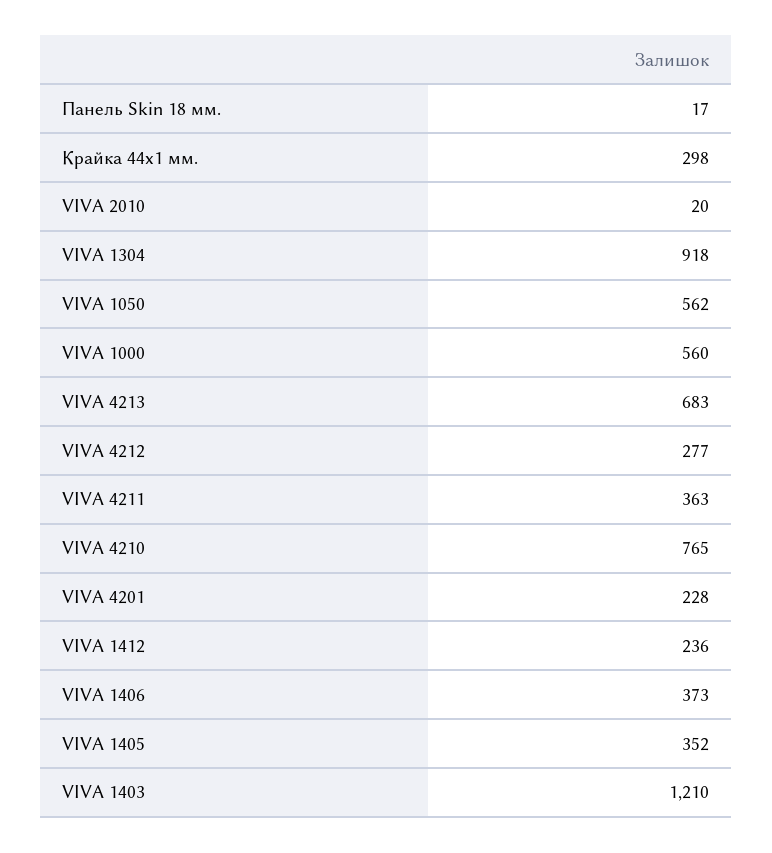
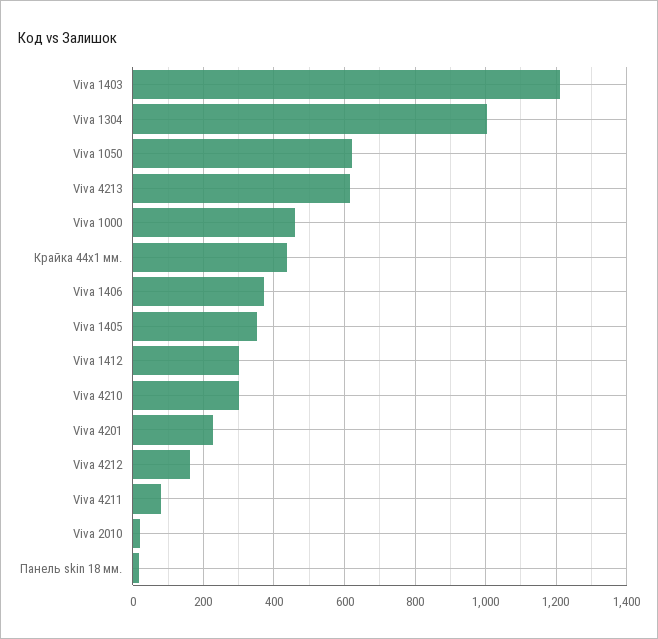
  {
    "Панель Skin 18 мм.": 17,
-   "Крайка 44x1 мм.": 298,
+   "Крайка 44x1 мм.": 440,
    "VIVA 2010": 20,
-   "VIVA 1304": 918,
+   "VIVA 1304": 1000,
-   "VIVA 1050": 562,
+   "VIVA 1050": 620,
-   "VIVA 1000": 560,
+   "VIVA 1000": 460,
-   "VIVA 4213": 683,
+   "VIVA 4213": 620,
-   "VIVA 4212": 277,
+   "VIVA 4212": 160,
-   "VIVA 4211": 363,
+   "VIVA 4211": 80,
-   "VIVA 4210": 765,
+   "VIVA 4210": 300,
    "VIVA 4201": 228,
-   "VIVA 1412": 236,
+   "VIVA 1412": 300,
    "VIVA 1406": 373,
    "VIVA 1405": 352,
    "VIVA 1403": 1210
  }

